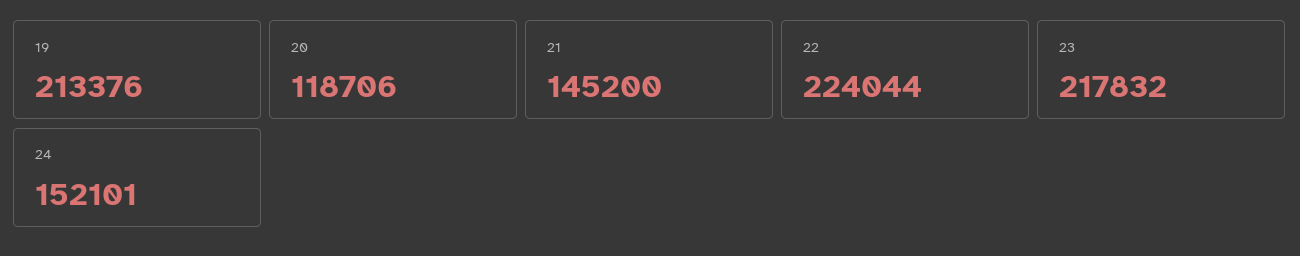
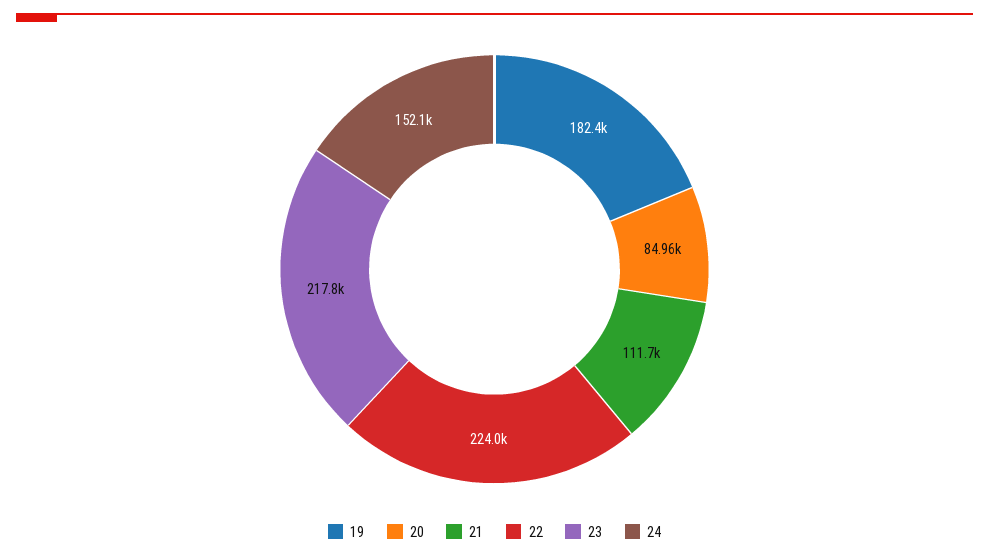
  {
-   "19": 213376,
+   "19": 182400,
-   "20": 118706,
+   "20": 84960,
-   "21": 145200,
+   "21": 111700,
    "22": 224044,
    "23": 217832,
    "24": 152101
  }

